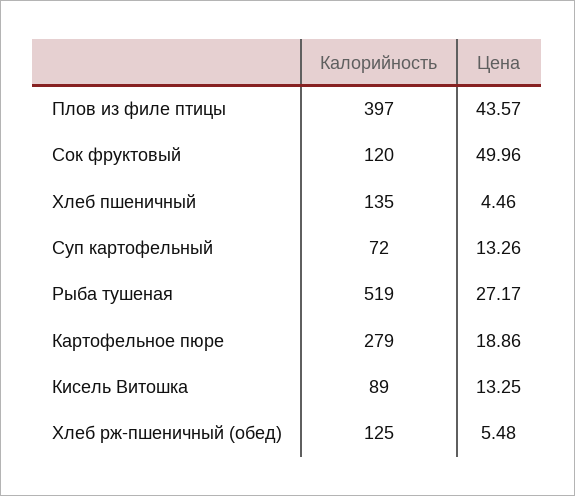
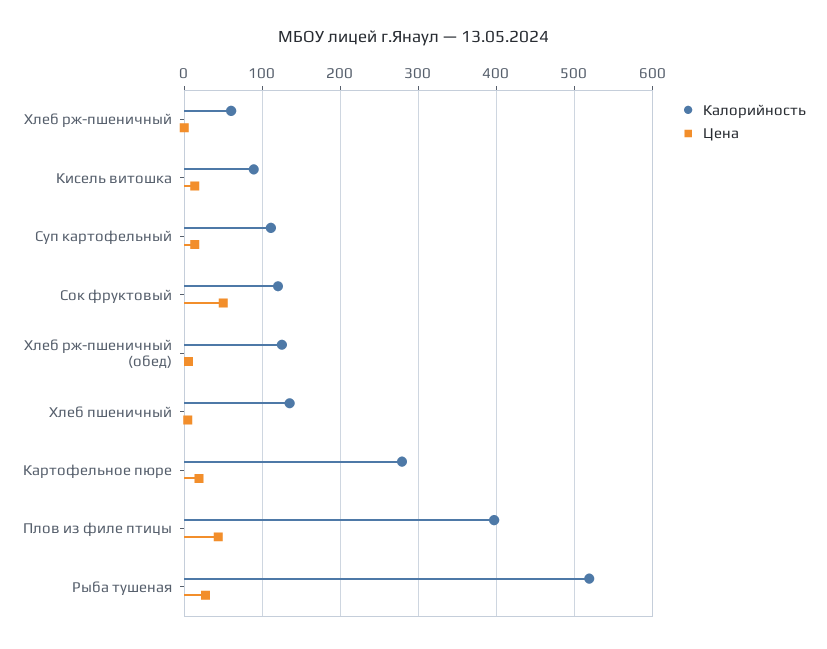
  {
    "Калорийность": {
      "Плов из филе птицы": 397,
      "Сок фруктовый": 120,
      "Хлеб пшеничный": 135,
-     "Суп картофельный": 72,
+     "Суп картофельный": 110,
      "Рыба тушеная": 519,
      "Картофельное пюре": 279,
      "Кисель Витошка": 89,
-     "Хлеб рж-пшеничный (обед)": 125
+     "Хлеб рж-пшеничный (обед)": 125,
+     "Хлеб рж-пшеничный": 60
    },
    "Цена": {
      "Плов из филе птицы": 43.57,
      "Сок фруктовый": 49.96,
      "Хлеб пшеничный": 4.46,
      "Суп картофельный": 13.26,
      "Рыба тушеная": 27.17,
      "Картофельное пюре": 18.86,
      "Кисель Витошка": 13.25,
-     "Хлеб рж-пшеничный (обед)": 5.48
+     "Хлеб рж-пшеничный (обед)": 5.48,
+     "Хлеб рж-пшеничный": 0
    }
  }

